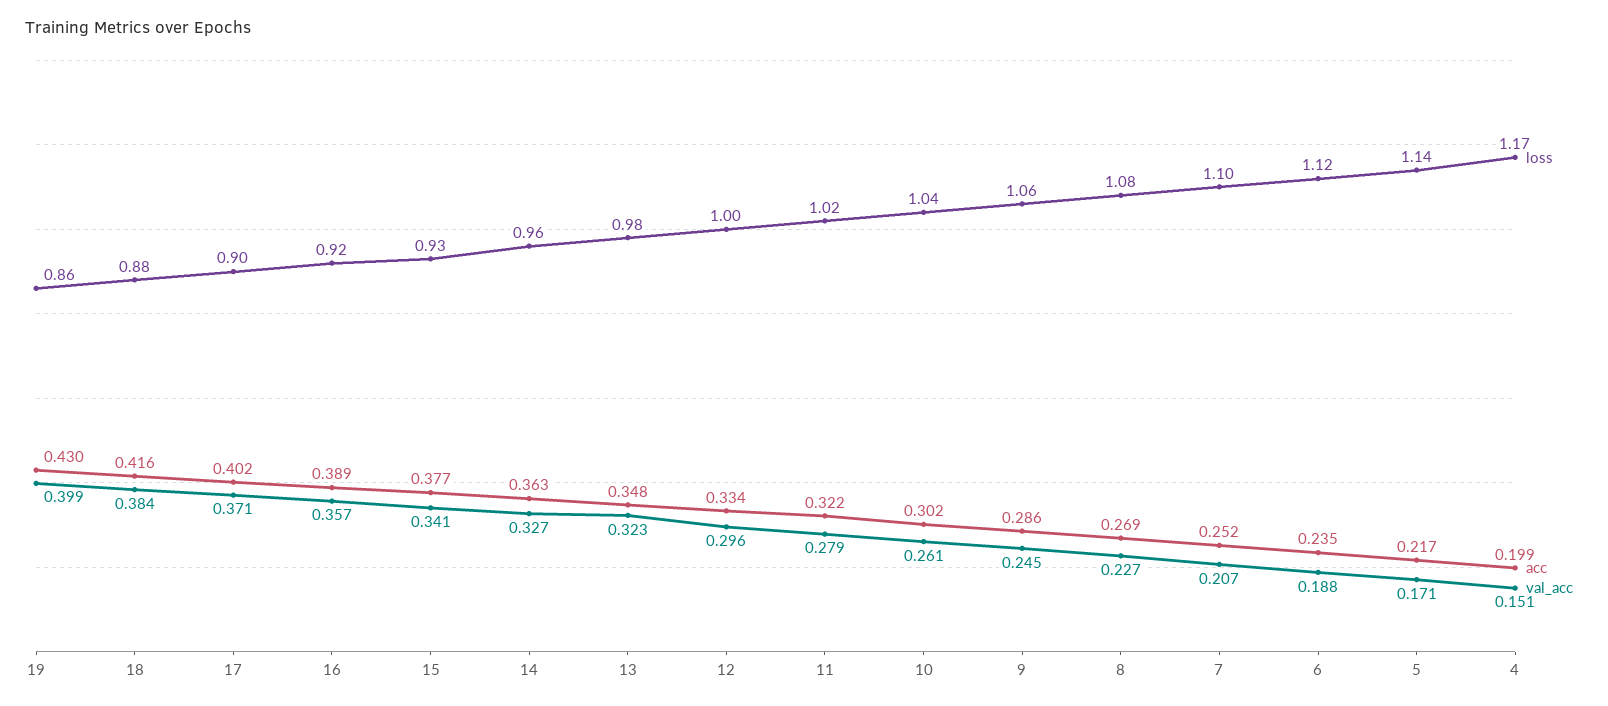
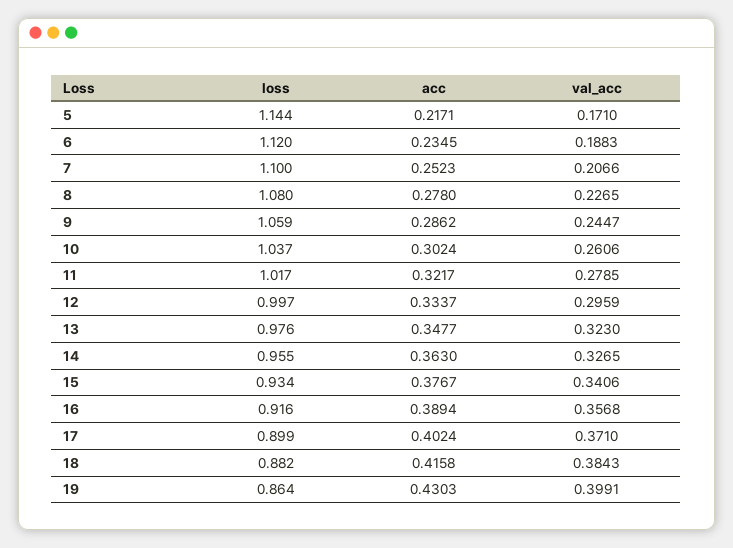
  {
    "loss": {
      "19": 0.864,
      "18": 0.882,
      "17": 0.899,
      "16": 0.916,
      "15": 0.934,
      "14": 0.955,
      "13": 0.976,
      "12": 0.997,
      "11": 1.017,
      "10": 1.037,
      "9": 1.059,
      "8": 1.08,
      "7": 1.1,
      "6": 1.12,
-     "5": 1.144,
+     "5": 1.144
-     "4": 1.17
    },
    "acc": {
      "19": 0.4303,
      "18": 0.4158,
      "17": 0.4024,
      "16": 0.3894,
      "15": 0.3767,
      "14": 0.363,
      "13": 0.3477,
      "12": 0.3337,
      "11": 0.3217,
      "10": 0.3024,
      "9": 0.2862,
-     "8": 0.269,
+     "8": 0.278,
      "7": 0.2523,
      "6": 0.2345,
-     "5": 0.2171,
+     "5": 0.2171
-     "4": 0.199
    },
    "val_acc": {
      "19": 0.3991,
      "18": 0.3843,
      "17": 0.371,
      "16": 0.3568,
      "15": 0.3406,
      "14": 0.3265,
      "13": 0.323,
      "12": 0.2959,
      "11": 0.2785,
      "10": 0.2606,
      "9": 0.2447,
      "8": 0.2265,
      "7": 0.2066,
      "6": 0.1883,
-     "5": 0.171,
+     "5": 0.171
-     "4": 0.151
    }
  }

